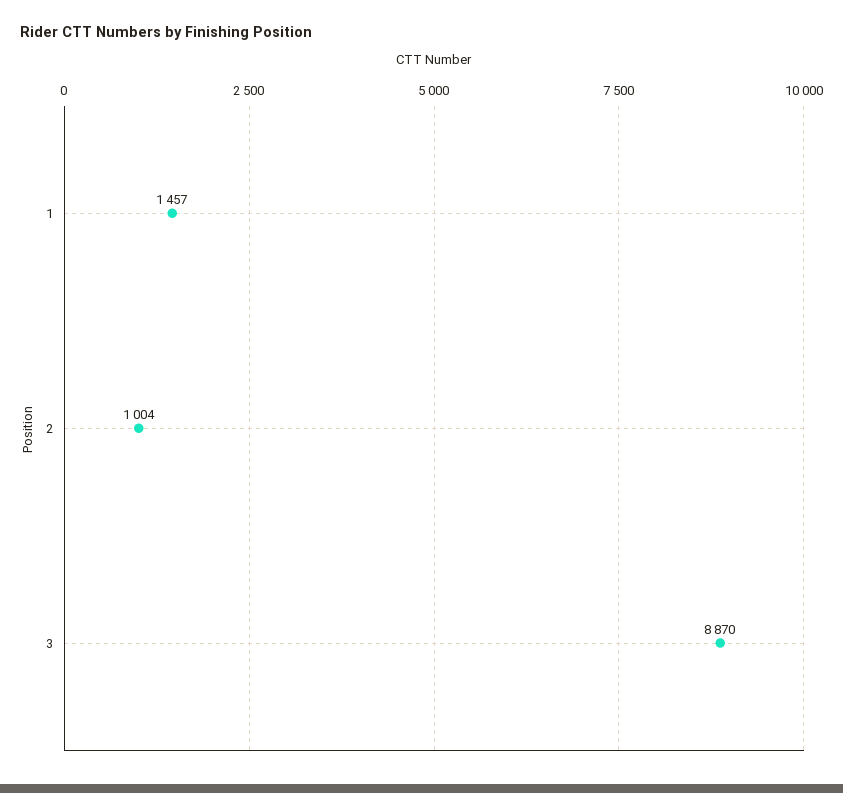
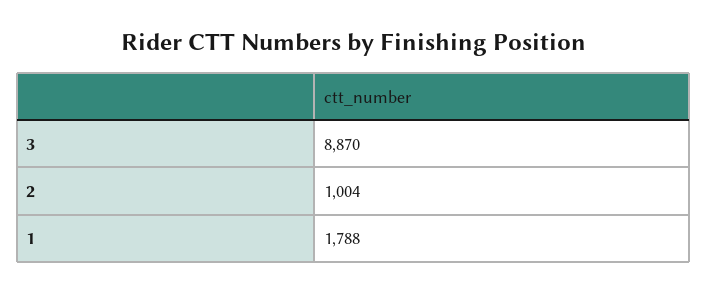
  {
-   "1": 1457,
+   "1": 1788,
    "2": 1004,
    "3": 8870
  }

